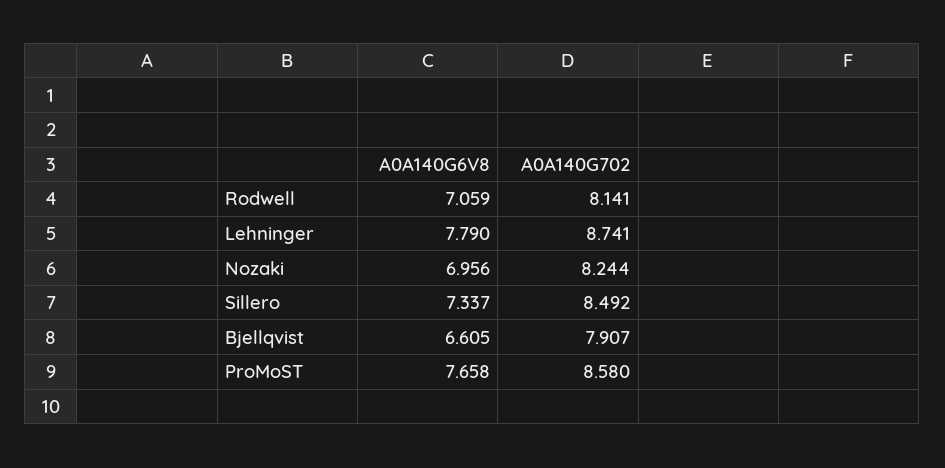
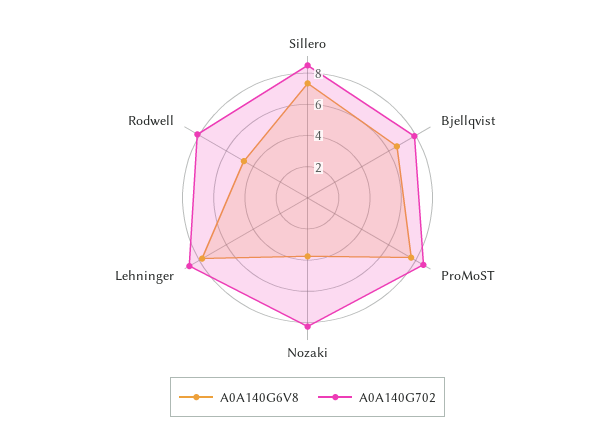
  {
    "A0A140G6V8": {
-     "Rodwell": 7.059,
+     "Rodwell": 5,
      "Lehninger": 7.79,
-     "Nozaki": 6.956,
+     "Nozaki": 4,
      "Sillero": 7.337,
      "Bjellqvist": 6.605,
      "ProMoST": 7.658
    },
    "A0A140G702": {
      "Rodwell": 8.141,
      "Lehninger": 8.741,
      "Nozaki": 8.244,
      "Sillero": 8.492,
      "Bjellqvist": 7.907,
      "ProMoST": 8.58
    }
  }

